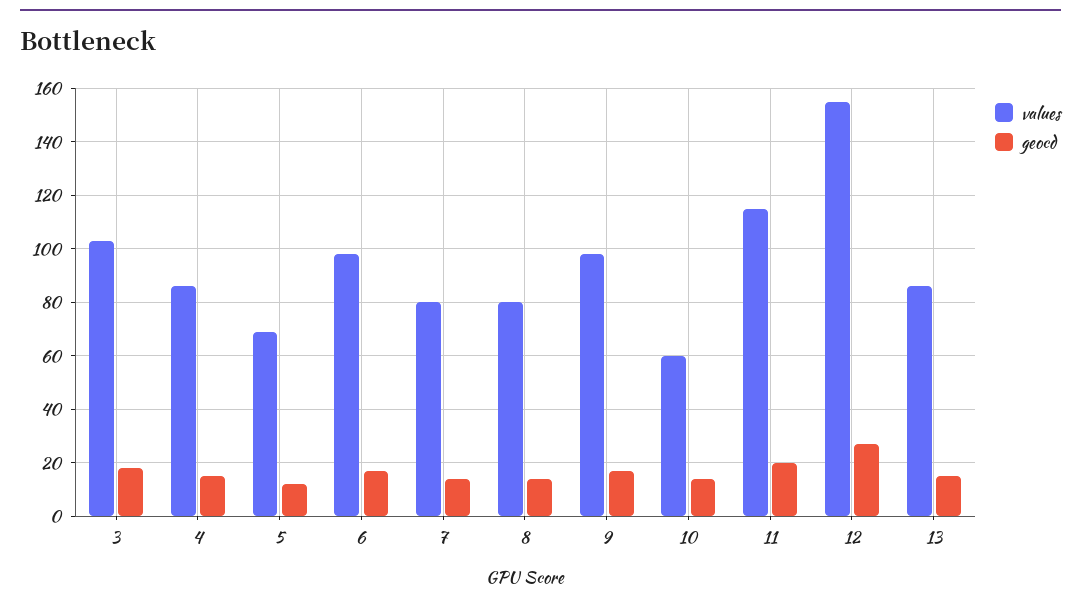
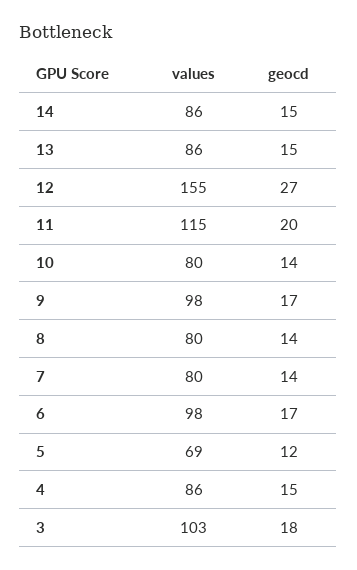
  {
    "values": {
      "3": 103,
      "4": 86,
      "5": 69,
      "6": 98,
      "7": 80,
      "8": 80,
      "9": 98,
-     "10": 60,
+     "10": 80,
      "11": 115,
      "12": 155,
-     "13": 86
+     "13": 86,
+     "14": 86
    },
    "geocd": {
      "3": 18,
      "4": 15,
      "5": 12,
      "6": 17,
      "7": 14,
      "8": 14,
      "9": 17,
      "10": 14,
      "11": 20,
      "12": 27,
-     "13": 15
+     "13": 15,
+     "14": 15
    }
  }

